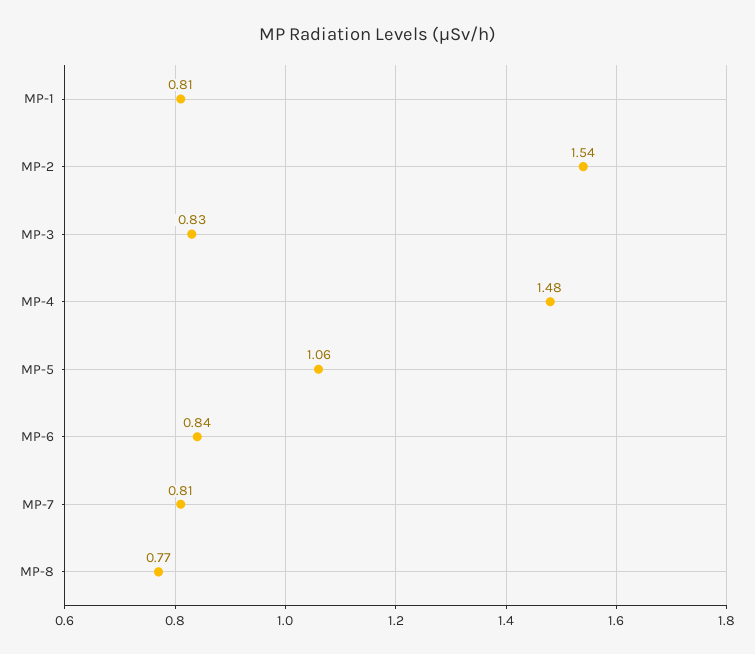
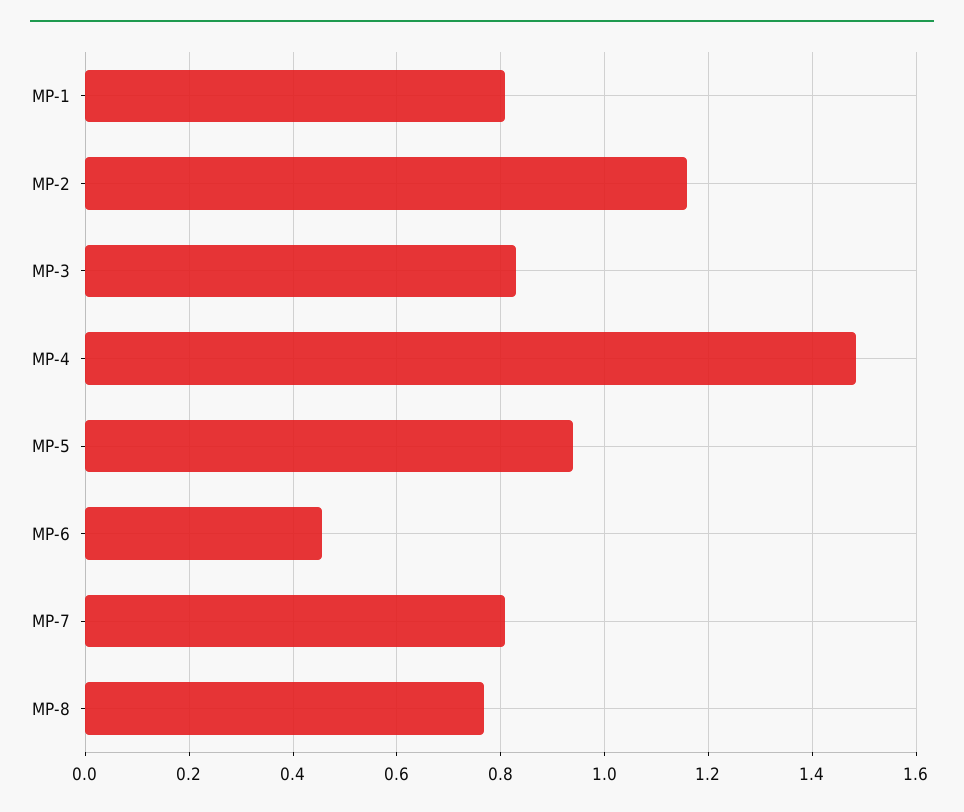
  {
    "MP-1": 0.81,
-   "MP-2": 1.54,
+   "MP-2": 1.16,
    "MP-3": 0.83,
    "MP-4": 1.48,
-   "MP-5": 1.06,
+   "MP-5": 0.94,
-   "MP-6": 0.84,
+   "MP-6": 0.46,
    "MP-7": 0.81,
    "MP-8": 0.77
  }

